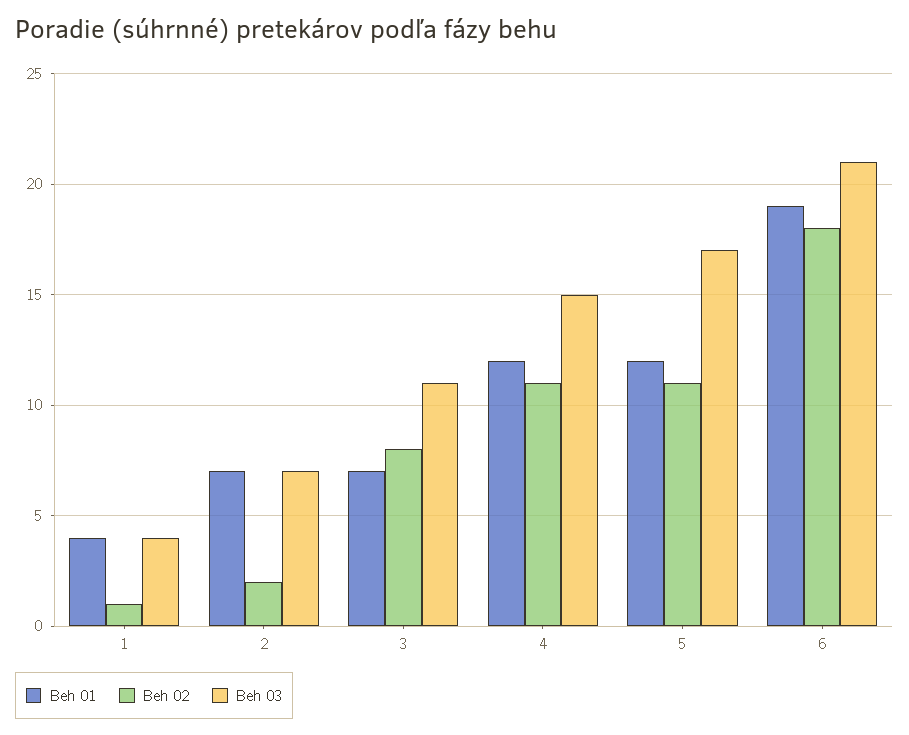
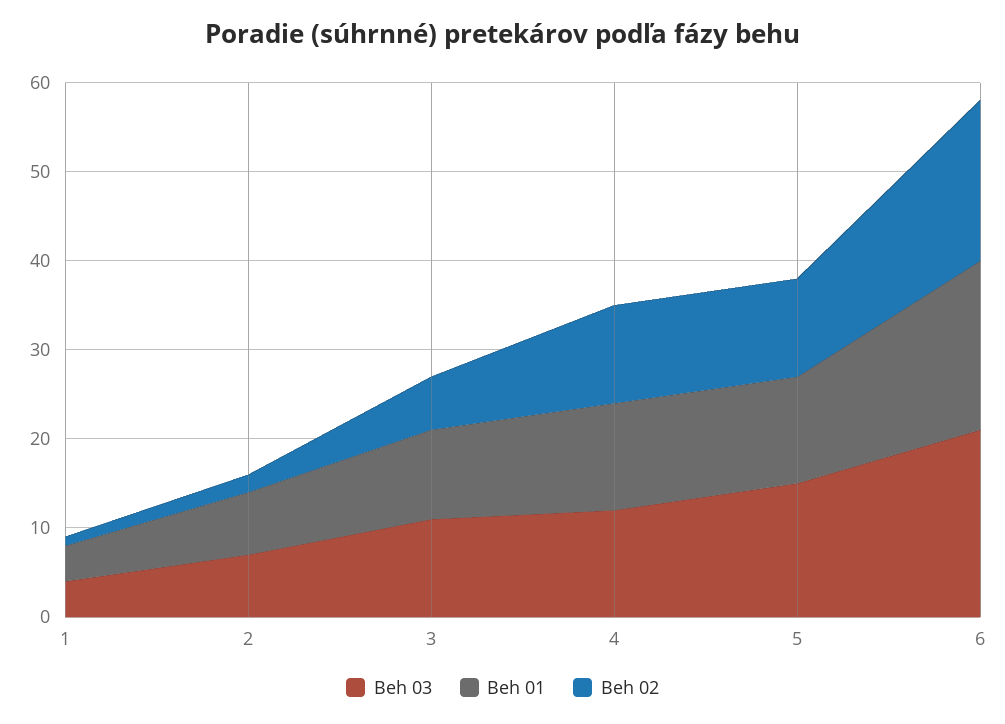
  {
    "Beh 01": {
      "1": 4,
      "2": 7,
-     "3": 7,
+     "3": 10,
      "4": 12,
      "5": 12,
      "6": 19
    },
    "Beh 02": {
      "1": 1,
      "2": 2,
-     "3": 8,
+     "3": 6,
      "4": 11,
      "5": 11,
      "6": 18
    },
    "Beh 03": {
      "1": 4,
      "2": 7,
      "3": 11,
-     "4": 15,
+     "4": 12,
-     "5": 17,
+     "5": 15,
      "6": 21
    }
  }

